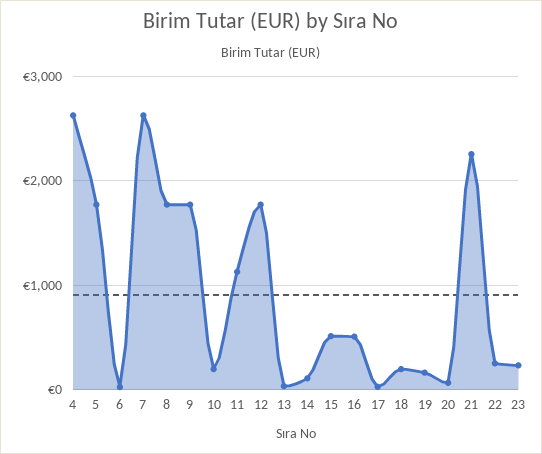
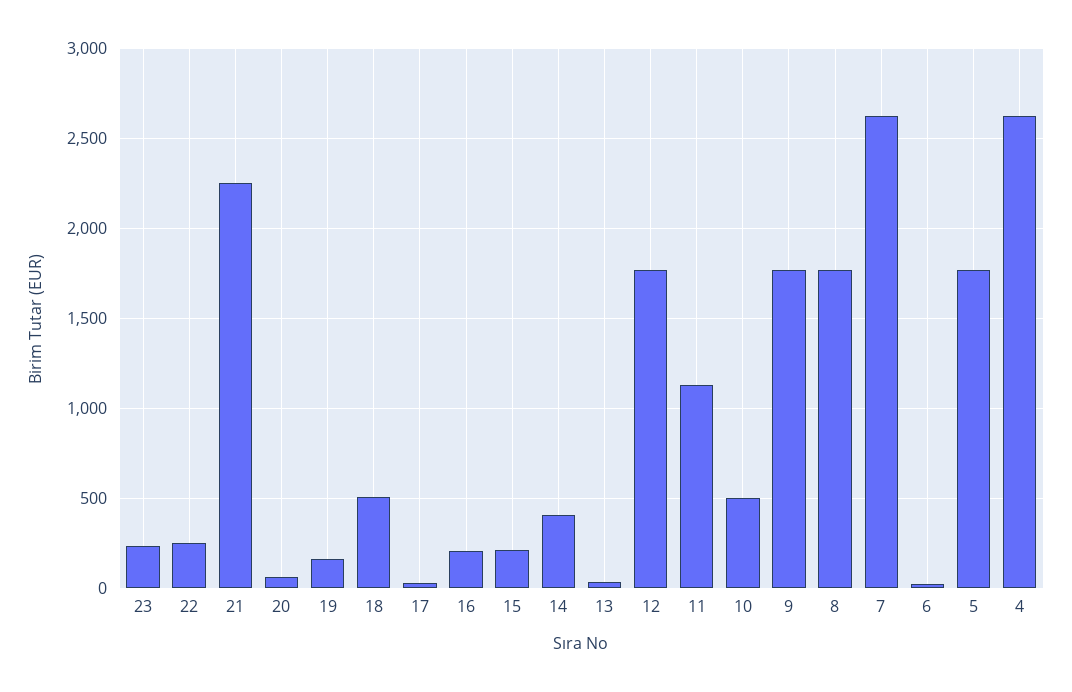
  {
    "4": 2650,
    "5": 1750,
    "6": 0,
    "7": 2650,
    "8": 1750,
    "9": 1750,
-   "10": 200,
+   "10": 500,
    "11": 1150,
    "12": 1750,
    "13": 50,
-   "14": 100,
+   "14": 400,
-   "15": 500,
+   "15": 200,
-   "16": 500,
+   "16": 200,
    "17": 50,
-   "18": 200,
+   "18": 500,
    "19": 150,
    "20": 50,
    "21": 2250,
    "22": 250,
    "23": 250
  }

